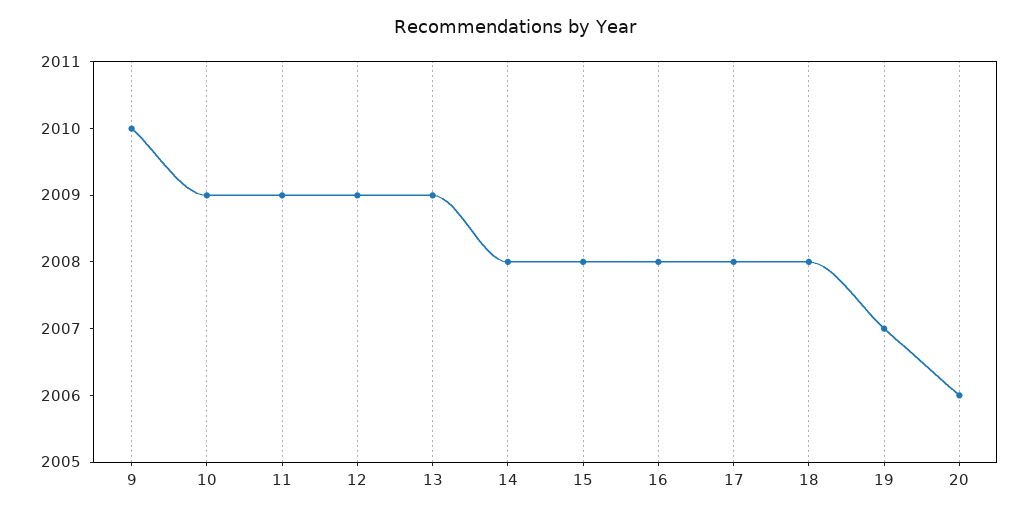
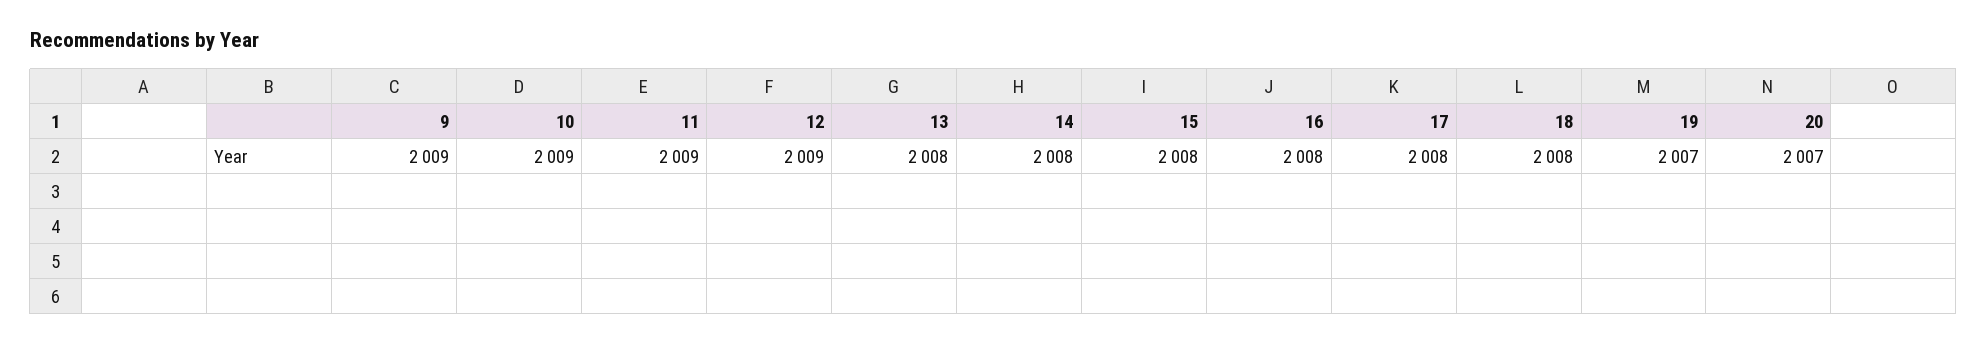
  {
-   "9": 2010,
+   "9": 2009,
    "10": 2009,
    "11": 2009,
    "12": 2009,
-   "13": 2009,
+   "13": 2008,
    "14": 2008,
    "15": 2008,
    "16": 2008,
    "17": 2008,
    "18": 2008,
    "19": 2007,
-   "20": 2006
+   "20": 2007
  }

